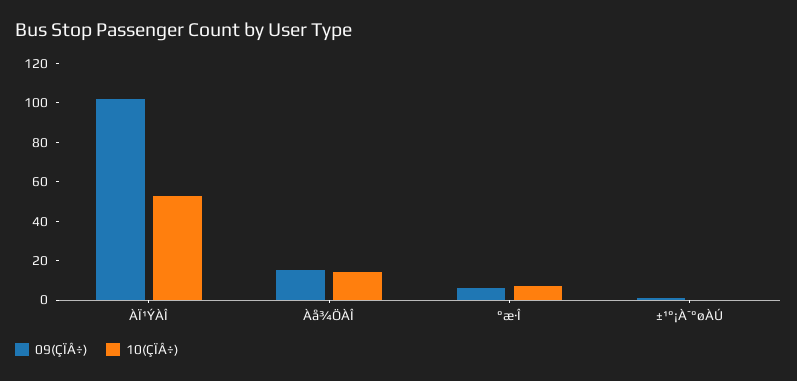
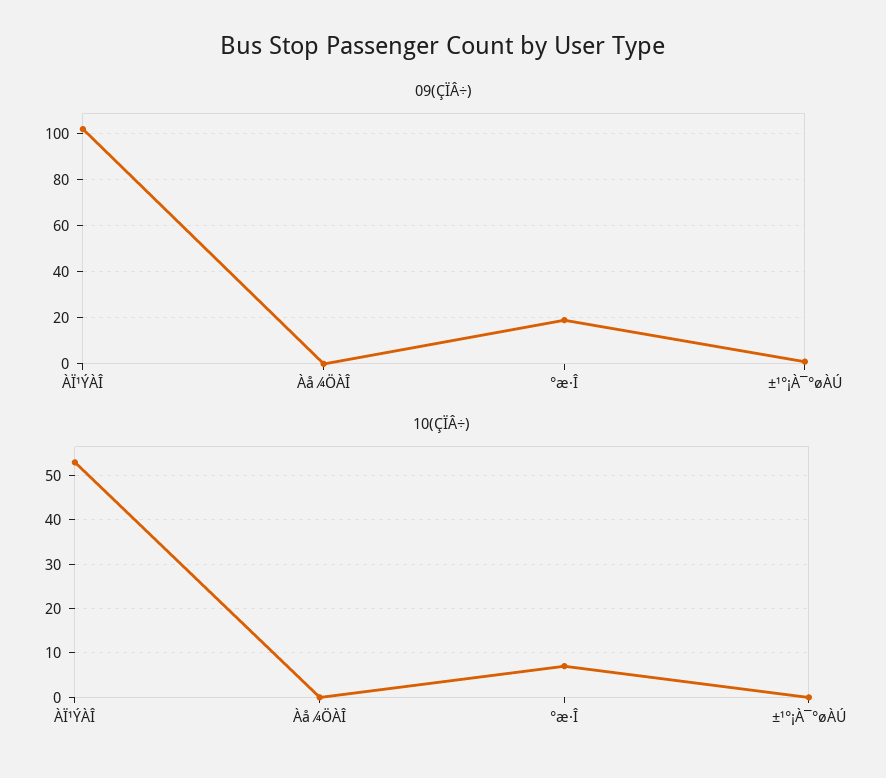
  {
    "09(ÇÏÂ÷)": {
      "ÀÏ¹ÝÀÎ": 100,
-     "Àå¾ÖÀÎ": 15,
+     "Àå¾ÖÀÎ": 0,
-     "°æ·Î": 5,
+     "°æ·Î": 20,
      "±¹°¡À¯°øÀÚ": 0
    },
    "10(ÇÏÂ÷)": {
      "ÀÏ¹ÝÀÎ": 55,
-     "Àå¾ÖÀÎ": 15,
+     "Àå¾ÖÀÎ": 0,
      "°æ·Î": 5,
      "±¹°¡À¯°øÀÚ": 0
    }
  }

